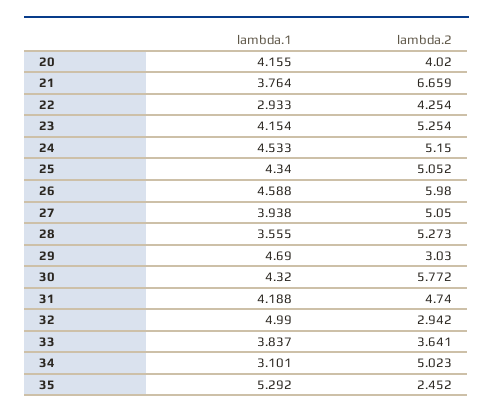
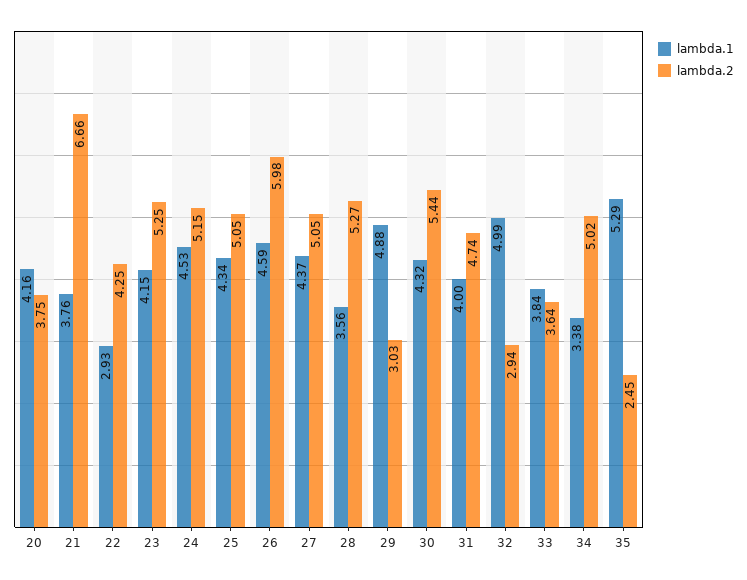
  {
    "lambda.1": {
      "20": 4.155,
      "21": 3.764,
      "22": 2.933,
      "23": 4.154,
      "24": 4.533,
      "25": 4.34,
      "26": 4.588,
-     "27": 3.938,
+     "27": 4.37,
      "28": 3.555,
-     "29": 4.69,
+     "29": 4.88,
      "30": 4.32,
-     "31": 4.188,
+     "31": 4,
      "32": 4.99,
      "33": 3.837,
-     "34": 3.101,
+     "34": 3.38,
      "35": 5.292
    },
    "lambda.2": {
-     "20": 4.02,
+     "20": 3.75,
      "21": 6.659,
      "22": 4.254,
      "23": 5.254,
      "24": 5.15,
      "25": 5.052,
      "26": 5.98,
      "27": 5.05,
      "28": 5.273,
      "29": 3.03,
-     "30": 5.772,
+     "30": 5.44,
      "31": 4.74,
      "32": 2.942,
      "33": 3.641,
      "34": 5.023,
      "35": 2.452
    }
  }

